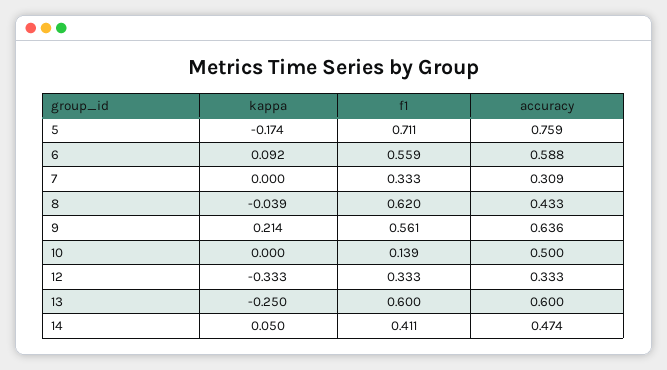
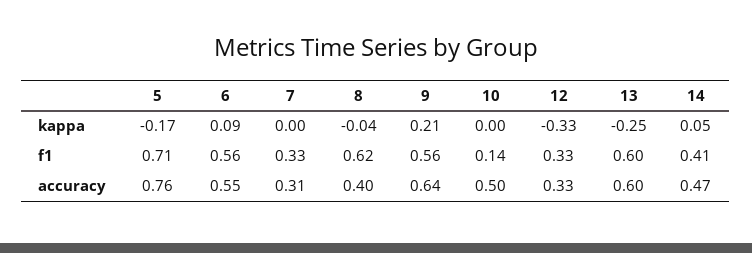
  {
    "kappa": {
      "5": -0.174,
      "6": 0.092,
      "7": 0,
      "8": -0.039,
      "9": 0.214,
      "10": 0,
      "12": -0.333,
      "13": -0.25,
      "14": 0.05
    },
    "f1": {
      "5": 0.711,
      "6": 0.559,
      "7": 0.333,
      "8": 0.62,
      "9": 0.561,
      "10": 0.139,
      "12": 0.333,
      "13": 0.6,
      "14": 0.411
    },
    "accuracy": {
      "5": 0.759,
-     "6": 0.588,
+     "6": 0.55,
      "7": 0.309,
-     "8": 0.433,
+     "8": 0.4,
      "9": 0.636,
      "10": 0.5,
      "12": 0.333,
      "13": 0.6,
      "14": 0.474
    }
  }

